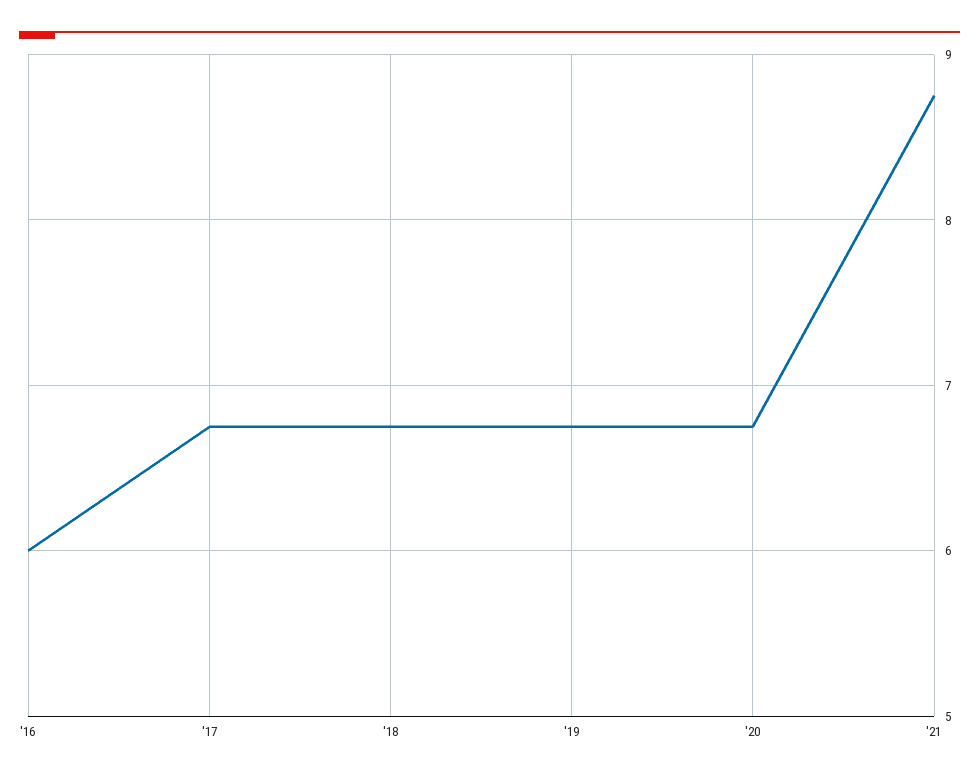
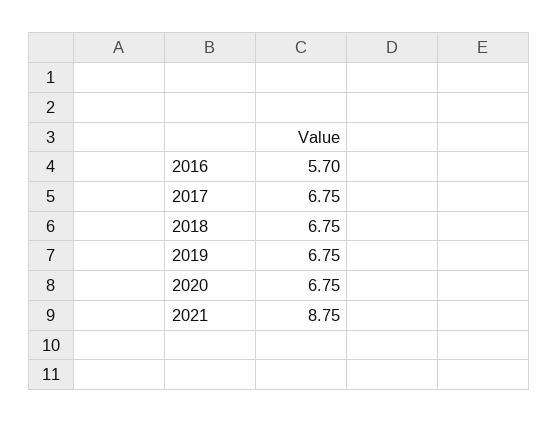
  {
-   "'16": 6,
+   "'16": 5.7,
    "'17": 6.75,
    "'18": 6.75,
    "'19": 6.75,
    "'20": 6.75,
    "'21": 8.75
  }

